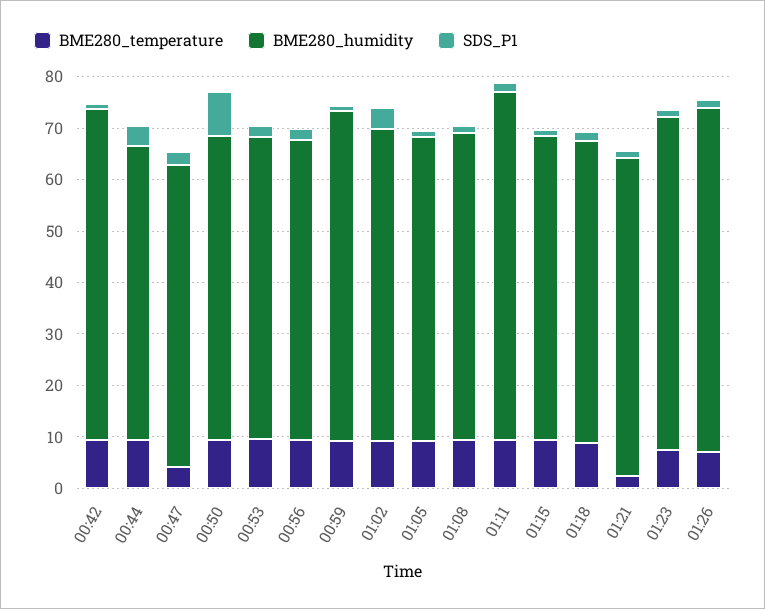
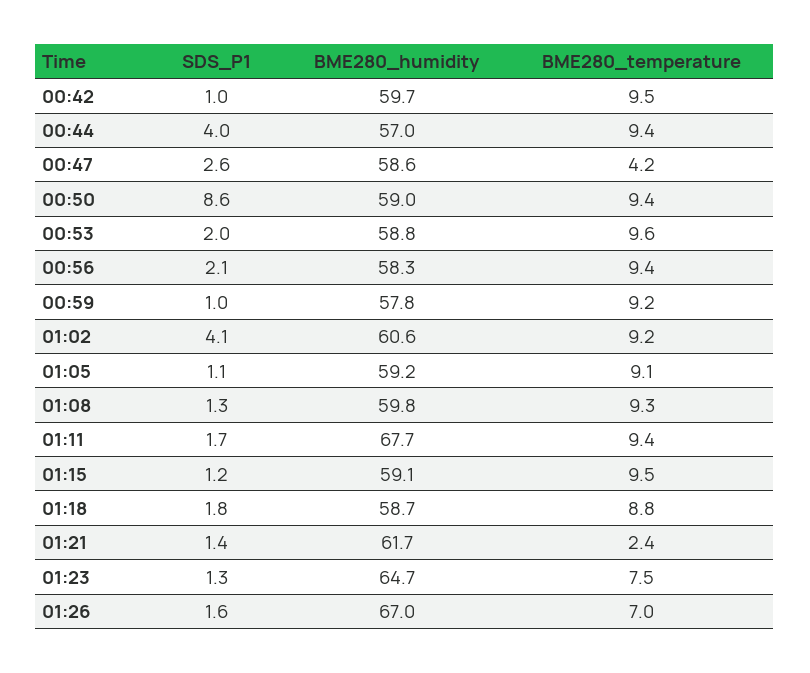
  {
    "BME280_temperature": {
      "00:42": 9.5,
      "00:44": 9.4,
      "00:47": 4.2,
      "00:50": 9.4,
      "00:53": 9.6,
      "00:56": 9.4,
      "00:59": 9.2,
      "01:02": 9.2,
      "01:05": 9.1,
      "01:08": 9.3,
      "01:11": 9.4,
      "01:15": 9.5,
      "01:18": 8.8,
      "01:21": 2.4,
      "01:23": 7.5,
      "01:26": 7
    },
    "BME280_humidity": {
-     "00:42": 64,
+     "00:42": 59.7,
      "00:44": 57,
      "00:47": 58.6,
      "00:50": 59,
      "00:53": 58.8,
      "00:56": 58.3,
-     "00:59": 64,
+     "00:59": 57.8,
      "01:02": 60.6,
      "01:05": 59.2,
      "01:08": 59.8,
      "01:11": 67.7,
      "01:15": 59.1,
      "01:18": 58.7,
      "01:21": 61.7,
      "01:23": 64.7,
      "01:26": 67
    },
    "SDS_P1": {
      "00:42": 1,
      "00:44": 4,
      "00:47": 2.6,
      "00:50": 8.6,
      "00:53": 2,
      "00:56": 2.1,
      "00:59": 1,
      "01:02": 4.1,
      "01:05": 1.1,
      "01:08": 1.3,
      "01:11": 1.7,
      "01:15": 1.2,
      "01:18": 1.8,
      "01:21": 1.4,
      "01:23": 1.3,
      "01:26": 1.6
    }
  }

